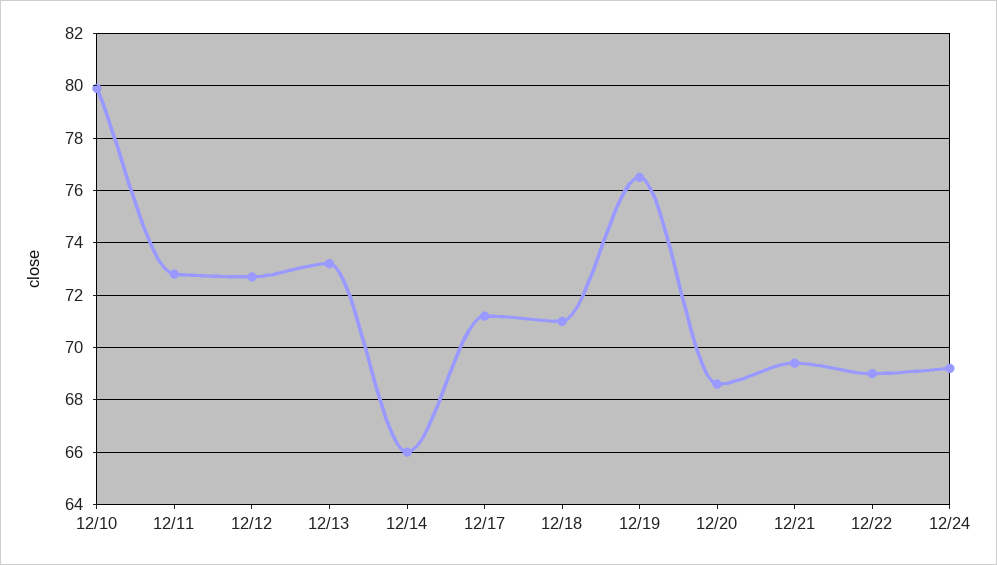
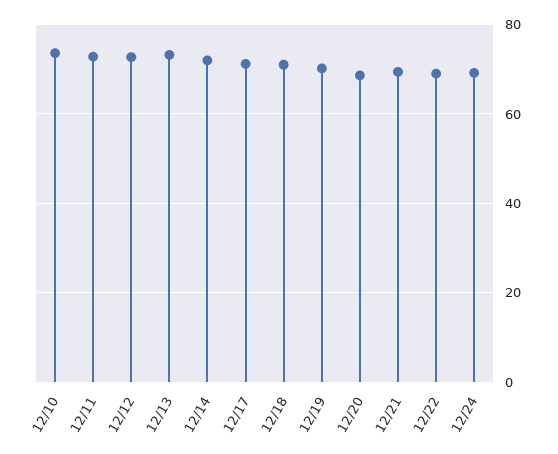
  {
-   "12/10": 80,
+   "12/10": 74,
    "12/11": 73,
    "12/12": 72.5,
    "12/13": 73,
-   "12/14": 66,
+   "12/14": 72,
    "12/17": 71,
    "12/18": 71,
-   "12/19": 76.5,
+   "12/19": 70,
    "12/20": 68.5,
    "12/21": 69.5,
    "12/22": 69,
    "12/24": 69
  }

